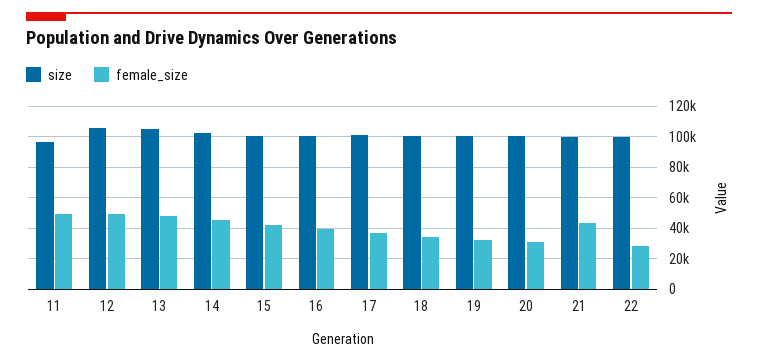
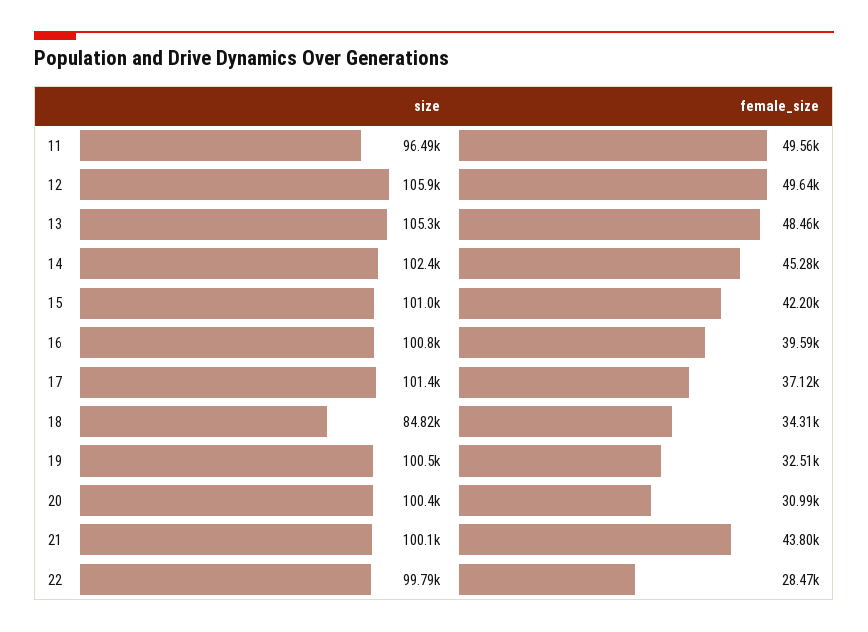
  {
    "size": {
      "11": 96490,
      "12": 105900,
      "13": 105300,
      "14": 102400,
      "15": 101000,
      "16": 100800,
      "17": 101400,
-     "18": 100000,
+     "18": 84820,
      "19": 100500,
      "20": 100400,
      "21": 100100,
      "22": 99790
    },
    "female_size": {
      "11": 49560,
      "12": 49640,
      "13": 48460,
      "14": 45280,
      "15": 42200,
      "16": 39590,
      "17": 37120,
      "18": 34310,
      "19": 32510,
      "20": 30990,
      "21": 43800,
      "22": 28470
    }
  }

